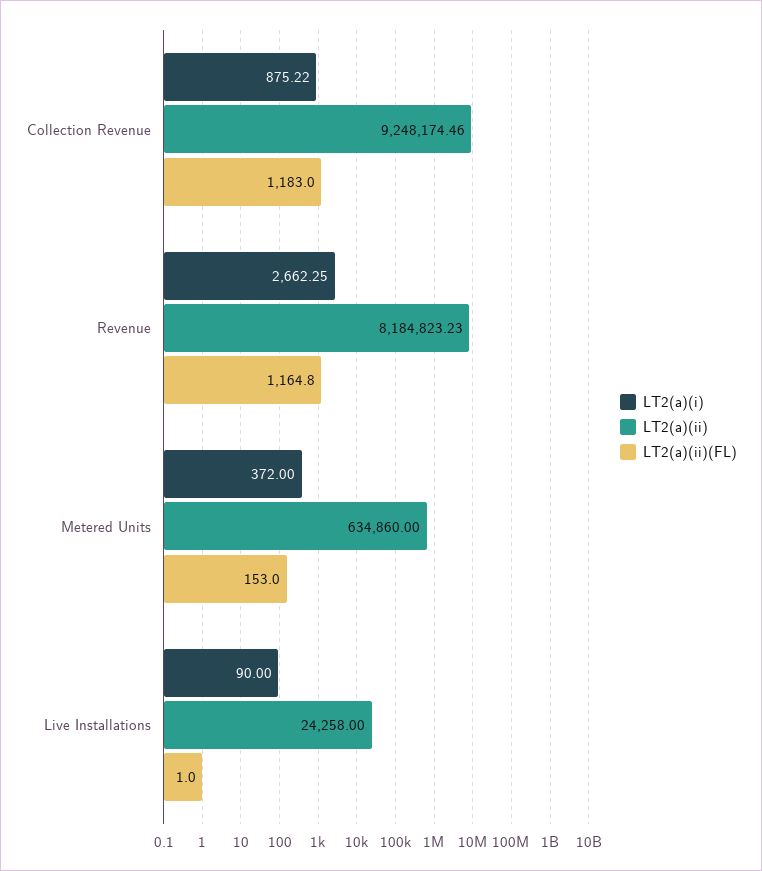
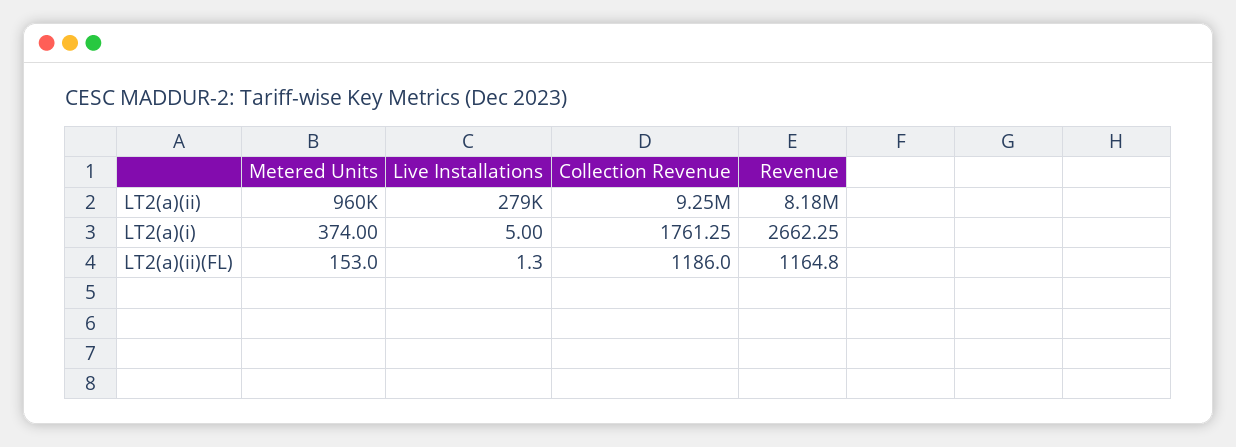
  {
    "LT2(a)(i)": {
-     "Collection Revenue": 875.22,
+     "Collection Revenue": 1761.25,
      "Revenue": 2662.25,
-     "Metered Units": 372,
+     "Metered Units": 374,
-     "Live Installations": 90
+     "Live Installations": 5
    },
    "LT2(a)(ii)": {
      "Collection Revenue": 9248174.46,
      "Revenue": 8184823.23,
-     "Metered Units": 634860,
+     "Metered Units": 960000,
-     "Live Installations": 24258
+     "Live Installations": 279000
    },
    "LT2(a)(ii)(FL)": {
-     "Collection Revenue": 1183,
+     "Collection Revenue": 1186,
      "Revenue": 1164.8,
      "Metered Units": 153,
-     "Live Installations": 1
+     "Live Installations": 1.3
    }
  }

